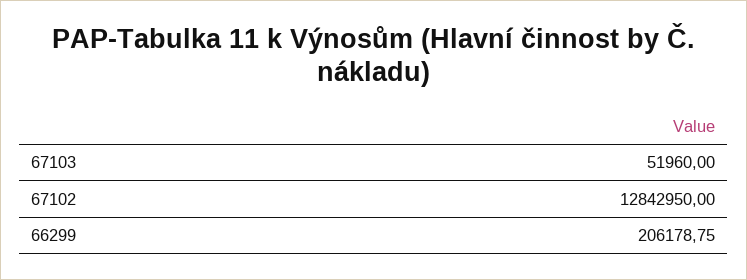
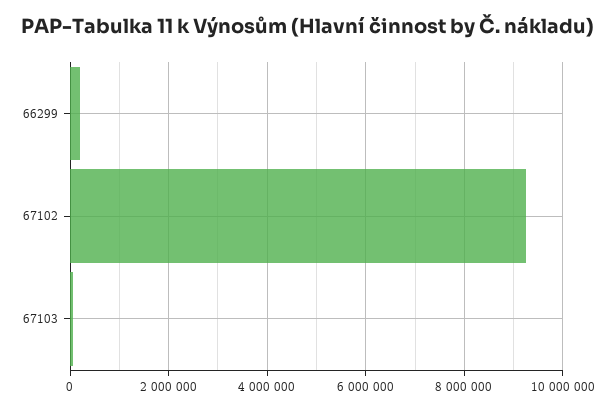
  {
    "67103": 51960,
-   "67102": 12842950,
+   "67102": 9200000,
    "66299": 206178.75
  }

